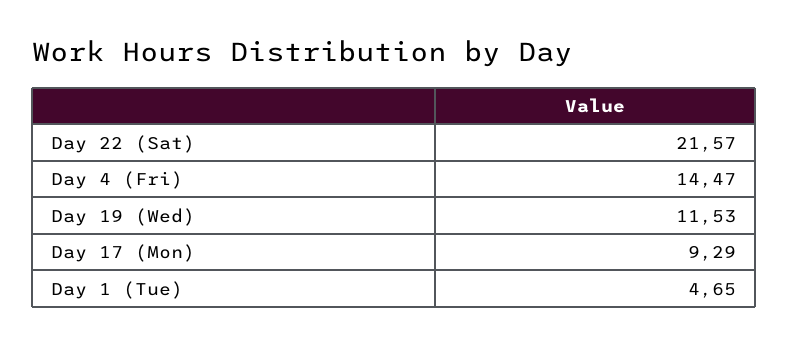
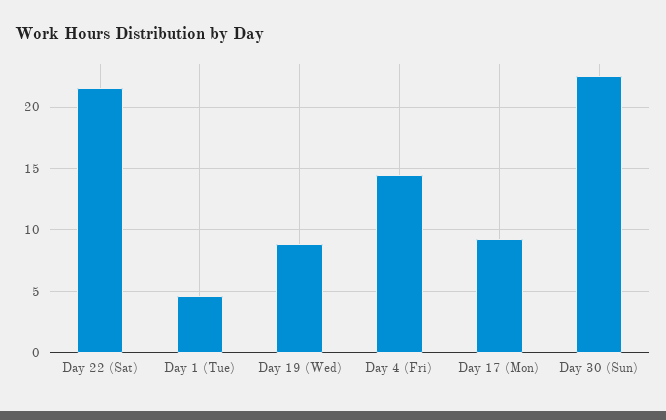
  {
    "Day 22 (Sat)": 21.57,
    "Day 4 (Fri)": 14.47,
-   "Day 19 (Wed)": 11.53,
+   "Day 19 (Wed)": 9,
    "Day 17 (Mon)": 9.29,
-   "Day 1 (Tue)": 4.65
+   "Day 1 (Tue)": 4.65,
+   "Day 30 (Sun)": 22.5
  }

